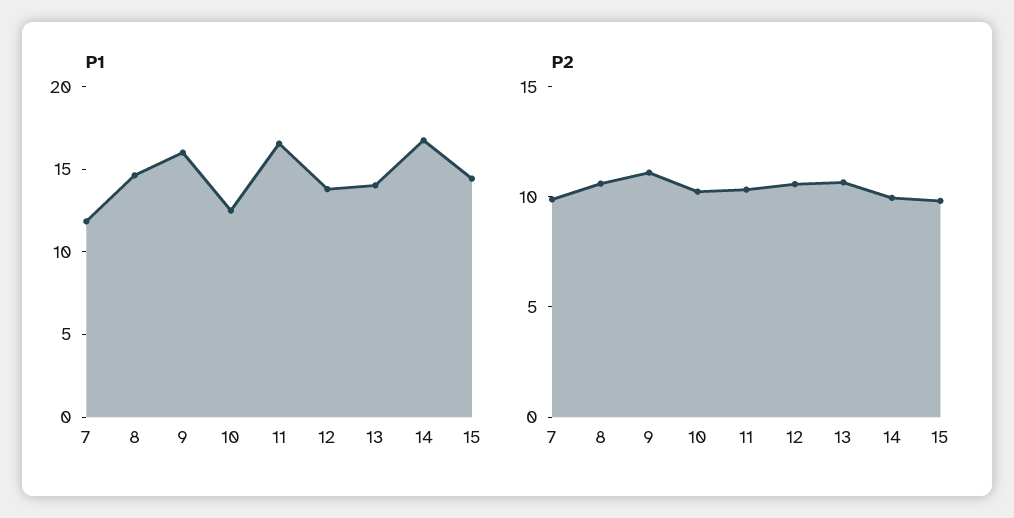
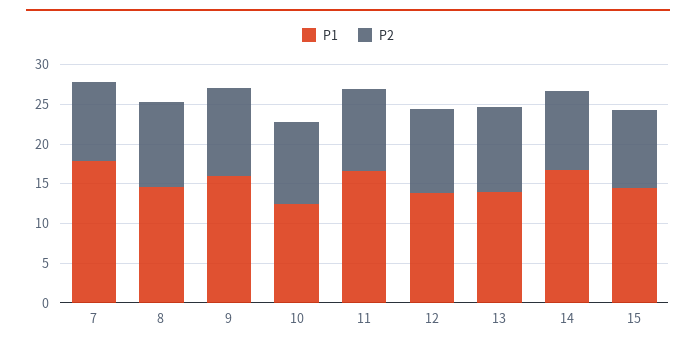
  {
    "P1": {
-     "7": 12,
+     "7": 17.5,
      "8": 15,
      "9": 16,
      "10": 13,
      "11": 17,
      "12": 14,
      "13": 14,
      "14": 17,
      "15": 14
    },
    "P2": {
      "7": 10,
      "8": 11,
      "9": 11,
      "10": 10,
      "11": 10,
      "12": 11,
      "13": 11,
      "14": 10,
      "15": 10
    }
  }

